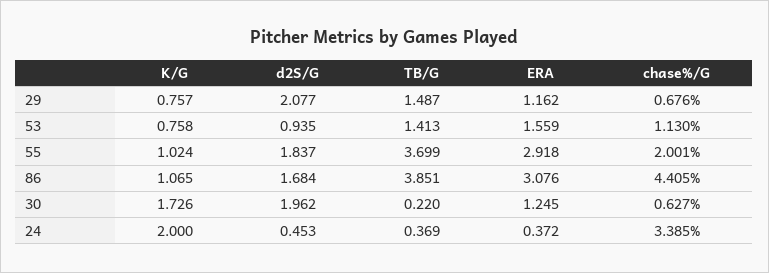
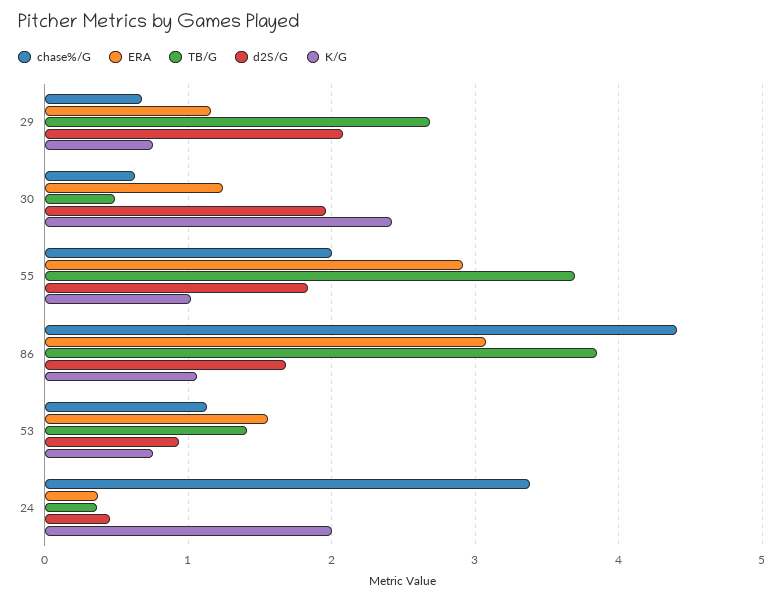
  {
    "K/G": {
      "29": 0.757,
      "53": 0.758,
      "55": 1.024,
      "86": 1.065,
-     "30": 1.726,
+     "30": 2.4,
      "24": 2
    },
    "d2S/G": {
      "29": 2.077,
      "53": 0.935,
      "55": 1.837,
      "86": 1.684,
      "30": 1.962,
      "24": 0.453
    },
    "TB/G": {
-     "29": 1.487,
+     "29": 2.7,
      "53": 1.413,
      "55": 3.699,
      "86": 3.851,
-     "30": 0.22,
+     "30": 0.5,
      "24": 0.369
    },
    "ERA": {
      "29": 1.162,
      "53": 1.559,
      "55": 2.918,
      "86": 3.076,
      "30": 1.245,
      "24": 0.372
    },
    "chase%/G": {
      "29": 0.676,
      "53": 1.13,
      "55": 2.001,
      "86": 4.405,
      "30": 0.627,
      "24": 3.385
    }
  }

